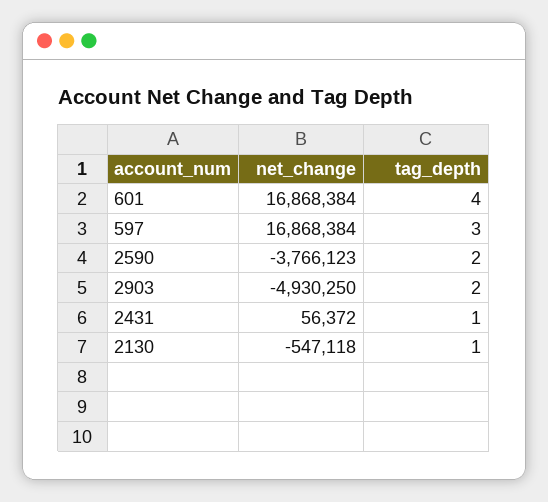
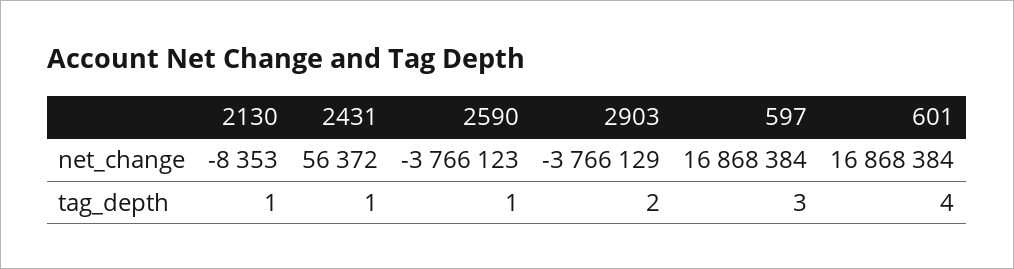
  {
    "net_change": {
      "601": 16868384,
      "597": 16868384,
      "2590": -3766123,
-     "2903": -4930250,
+     "2903": -3766129,
      "2431": 56372,
-     "2130": -547118
+     "2130": -8353
    },
    "tag_depth": {
      "601": 4,
      "597": 3,
-     "2590": 2,
+     "2590": 1,
      "2903": 2,
      "2431": 1,
      "2130": 1
    }
  }

